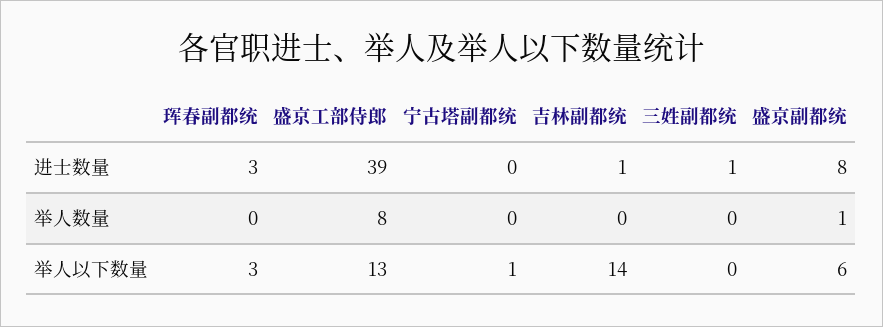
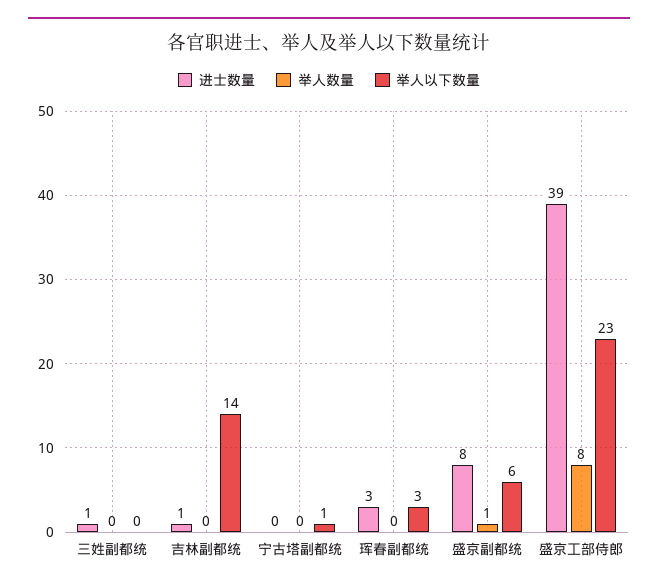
  {
    "进士数量": {
      "珲春副都统": 3,
      "盛京工部侍郎": 39,
      "宁古塔副都统": 0,
      "吉林副都统": 1,
      "三姓副都统": 1,
      "盛京副都统": 8
    },
    "举人数量": {
      "珲春副都统": 0,
      "盛京工部侍郎": 8,
      "宁古塔副都统": 0,
      "吉林副都统": 0,
      "三姓副都统": 0,
      "盛京副都统": 1
    },
    "举人以下数量": {
      "珲春副都统": 3,
-     "盛京工部侍郎": 13,
+     "盛京工部侍郎": 23,
      "宁古塔副都统": 1,
      "吉林副都统": 14,
      "三姓副都统": 0,
      "盛京副都统": 6
    }
  }

